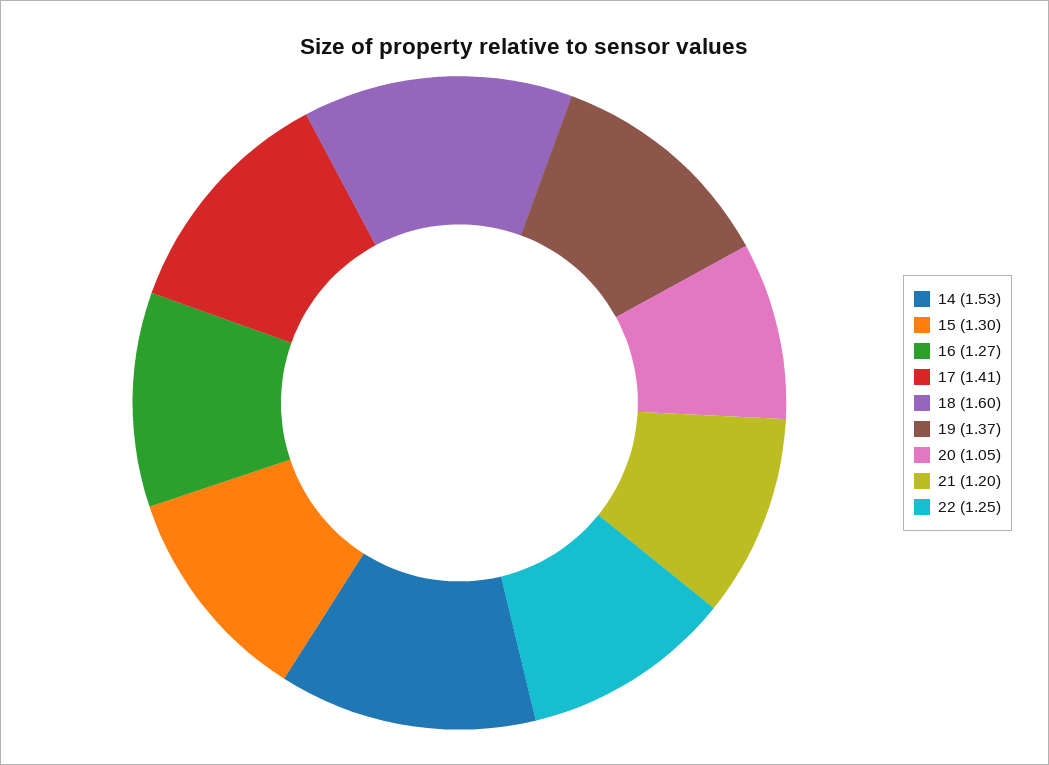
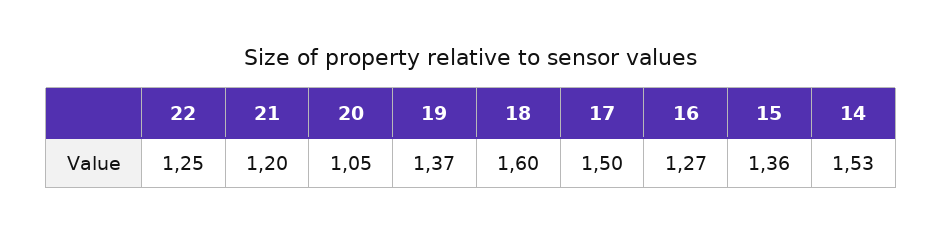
  {
    "14": 1.53,
-   "15": 1.3,
+   "15": 1.36,
    "16": 1.27,
-   "17": 1.41,
+   "17": 1.5,
    "18": 1.6,
    "19": 1.37,
    "20": 1.05,
    "21": 1.2,
    "22": 1.25
  }

